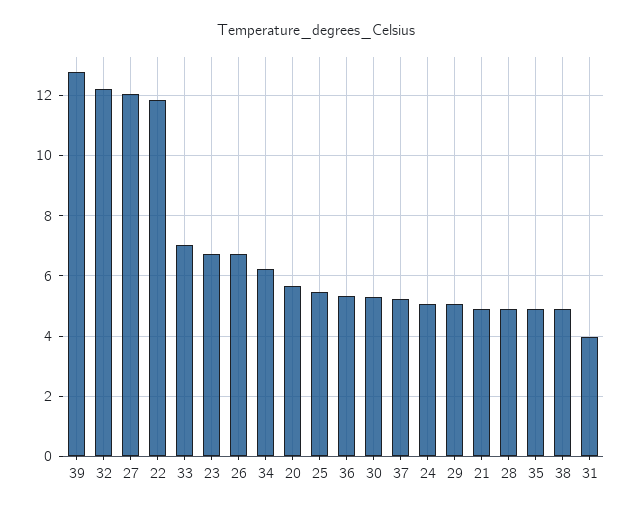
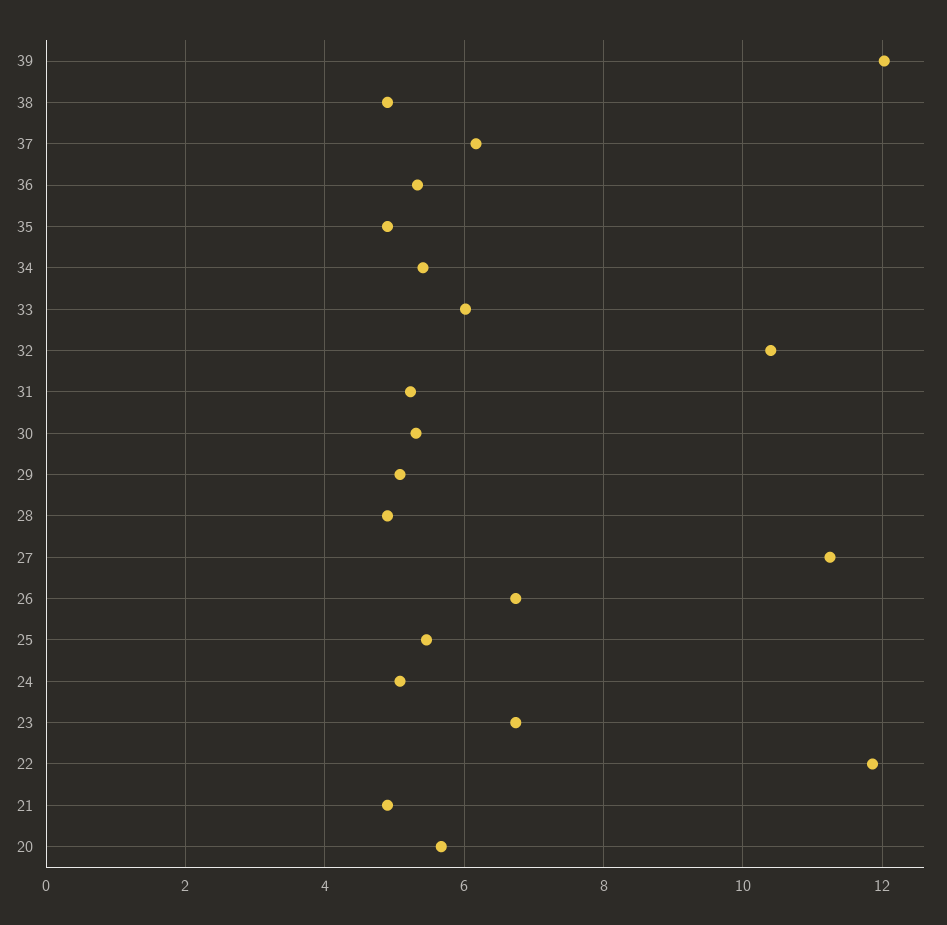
  {
-   "39": 12.8,
+   "39": 12,
-   "32": 12.2,
+   "32": 10.4,
-   "27": 12,
+   "27": 11.2,
    "22": 11.8,
-   "33": 7,
+   "33": 6,
    "23": 6.8,
    "26": 6.8,
-   "34": 6.2,
+   "34": 5.4,
    "20": 5.6,
    "25": 5.4,
    "36": 5.4,
    "30": 5.4,
-   "37": 5.2,
+   "37": 6.2,
    "24": 5,
    "29": 5,
    "21": 5,
    "28": 5,
    "35": 5,
    "38": 5,
-   "31": 4
+   "31": 5.2
  }

